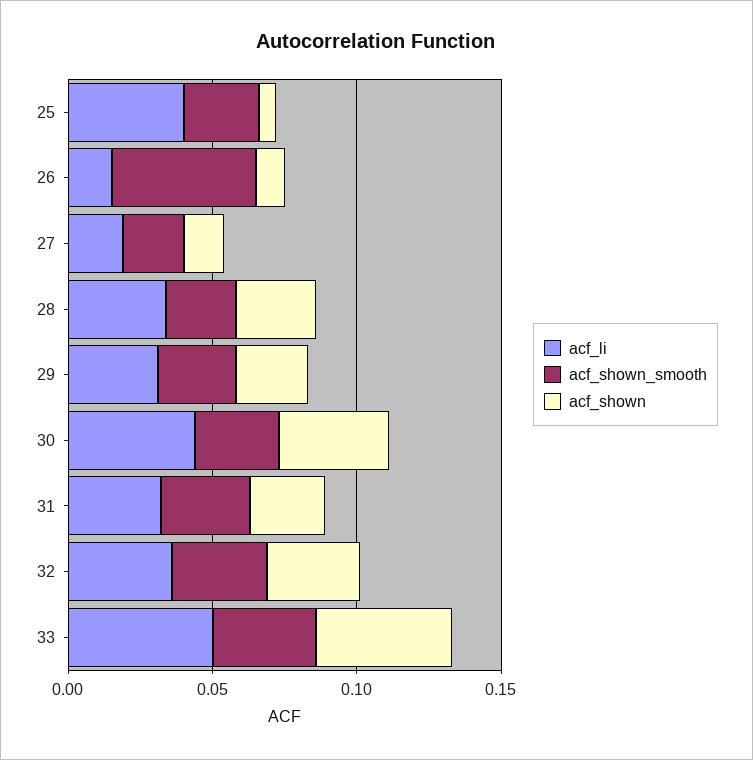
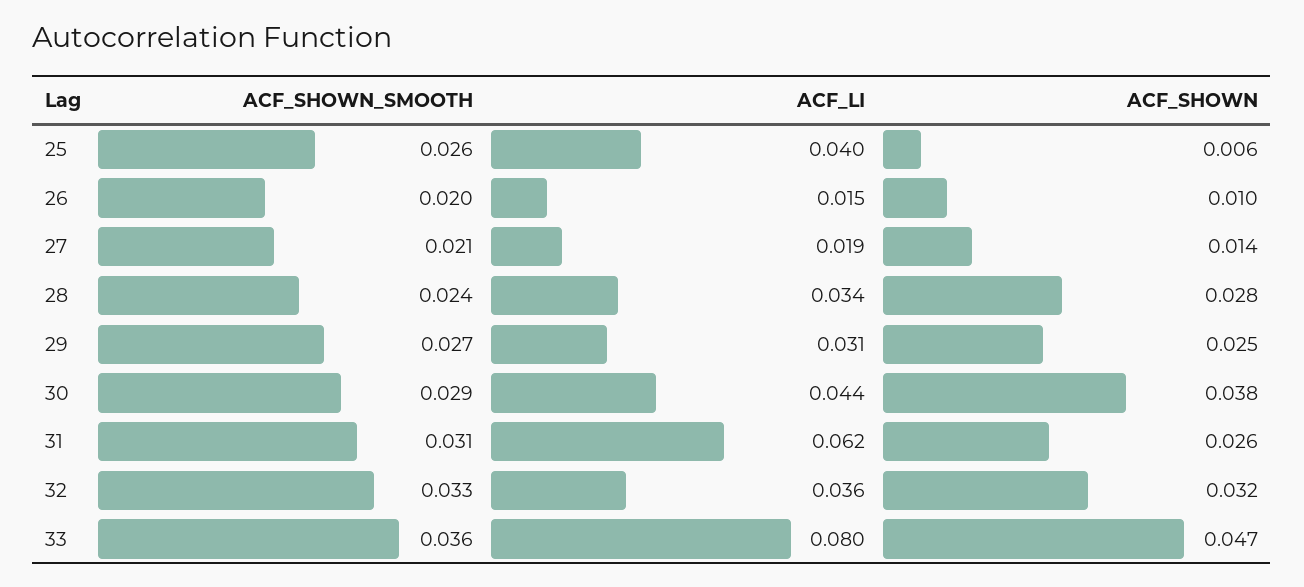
  {
    "acf_li": {
      "25": 0.04,
      "26": 0.015,
      "27": 0.019,
      "28": 0.034,
      "29": 0.031,
      "30": 0.044,
-     "31": 0.03,
+     "31": 0.062,
      "32": 0.036,
-     "33": 0.05
+     "33": 0.08
    },
    "acf_shown_smooth": {
      "25": 0.026,
-     "26": 0.05,
+     "26": 0.02,
      "27": 0.021,
      "28": 0.024,
      "29": 0.027,
      "30": 0.029,
      "31": 0.031,
      "32": 0.033,
      "33": 0.036
    },
    "acf_shown": {
      "25": 0.006,
      "26": 0.01,
      "27": 0.014,
      "28": 0.028,
      "29": 0.025,
      "30": 0.038,
      "31": 0.026,
      "32": 0.032,
      "33": 0.047
    }
  }

